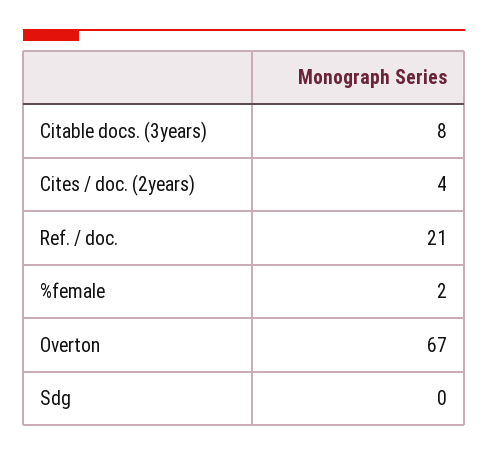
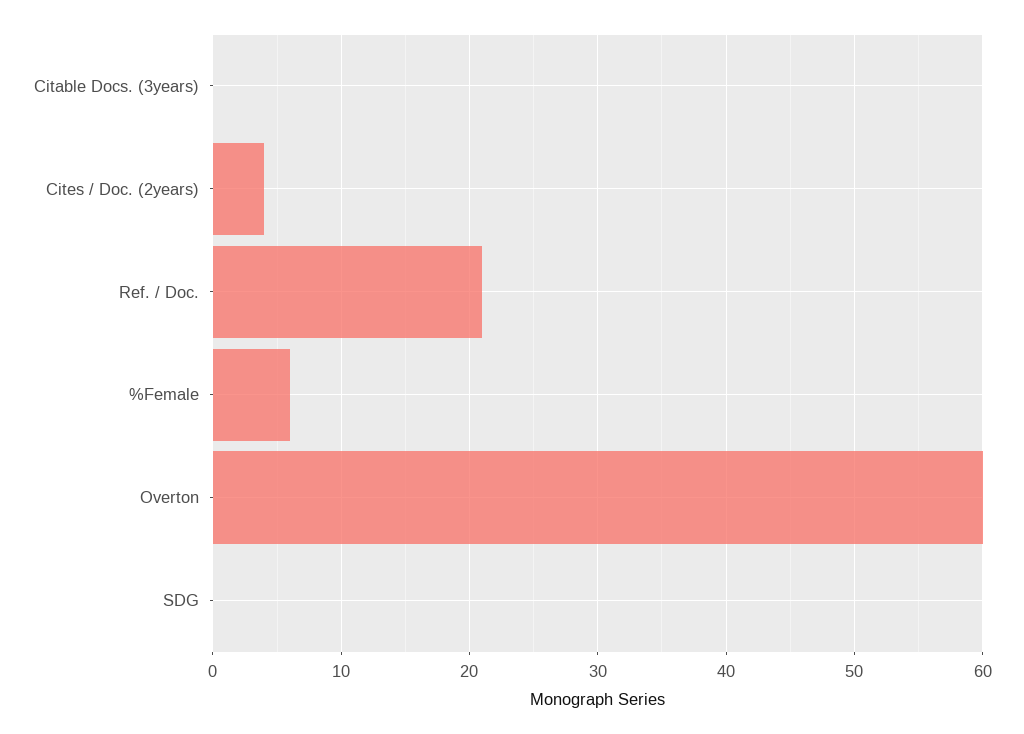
  {
-   "Citable docs. (3years)": 8,
+   "Citable docs. (3years)": 0,
    "Cites / doc. (2years)": 4,
    "Ref. / doc.": 21,
-   "%female": 2,
+   "%female": 6,
-   "Overton": 67,
+   "Overton": 60,
    "Sdg": 0
  }

